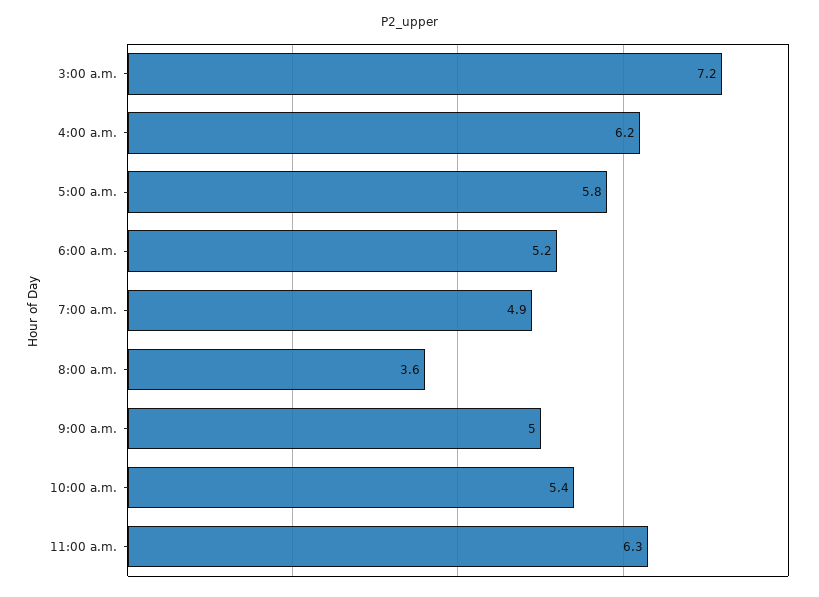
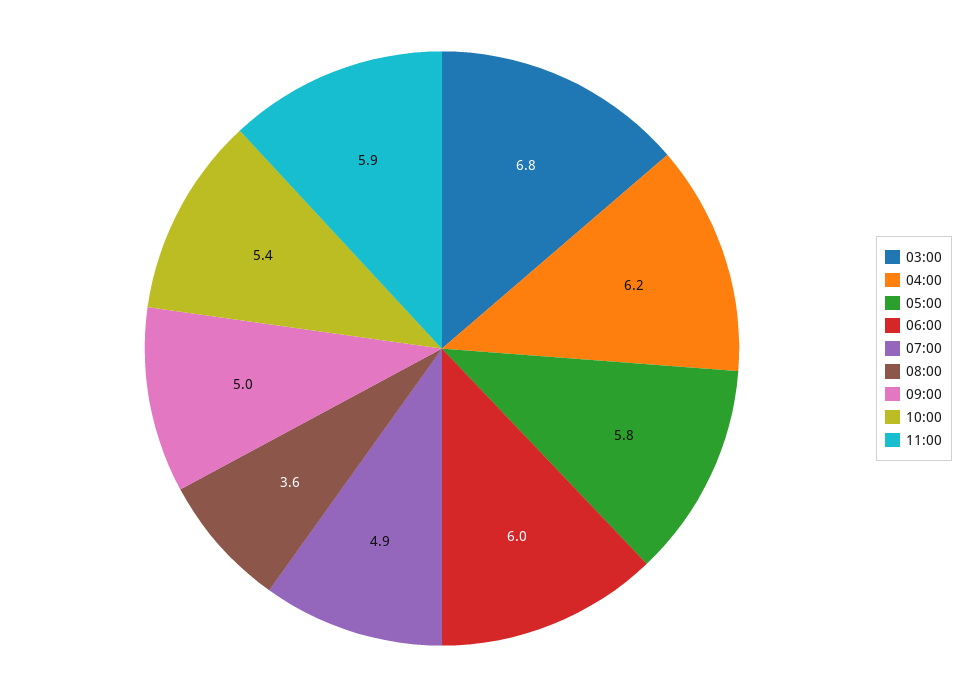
  {
-   "3:00 a.m.": 7.2,
+   "3:00 a.m.": 6.8,
    "4:00 a.m.": 6.2,
    "5:00 a.m.": 5.8,
-   "6:00 a.m.": 5.2,
+   "6:00 a.m.": 6,
    "7:00 a.m.": 4.9,
    "8:00 a.m.": 3.6,
    "9:00 a.m.": 5,
    "10:00 a.m.": 5.4,
-   "11:00 a.m.": 6.3
+   "11:00 a.m.": 5.9
  }

